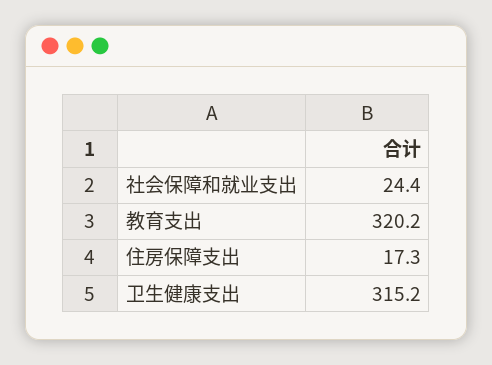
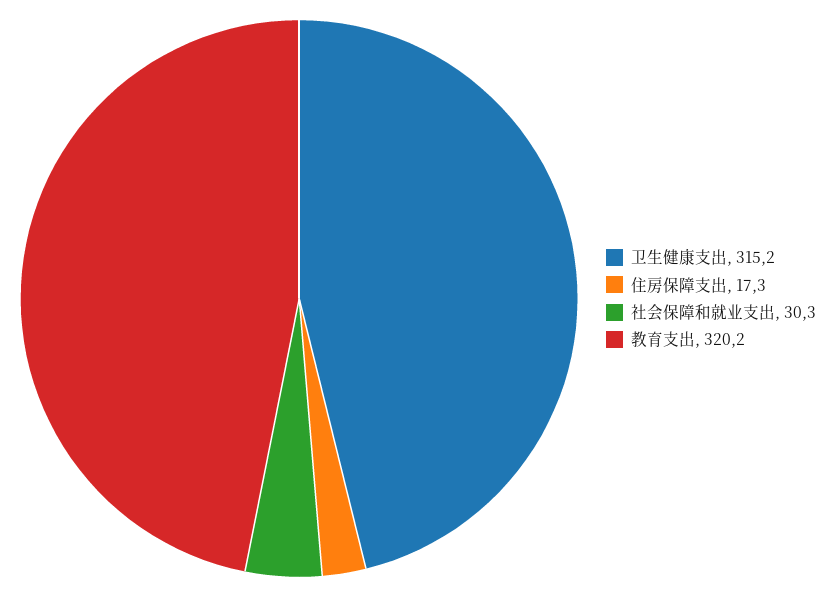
  {
-   "社会保障和就业支出": 24.4,
+   "社会保障和就业支出": 30.3,
    "教育支出": 320.2,
    "住房保障支出": 17.3,
    "卫生健康支出": 315.2
  }

